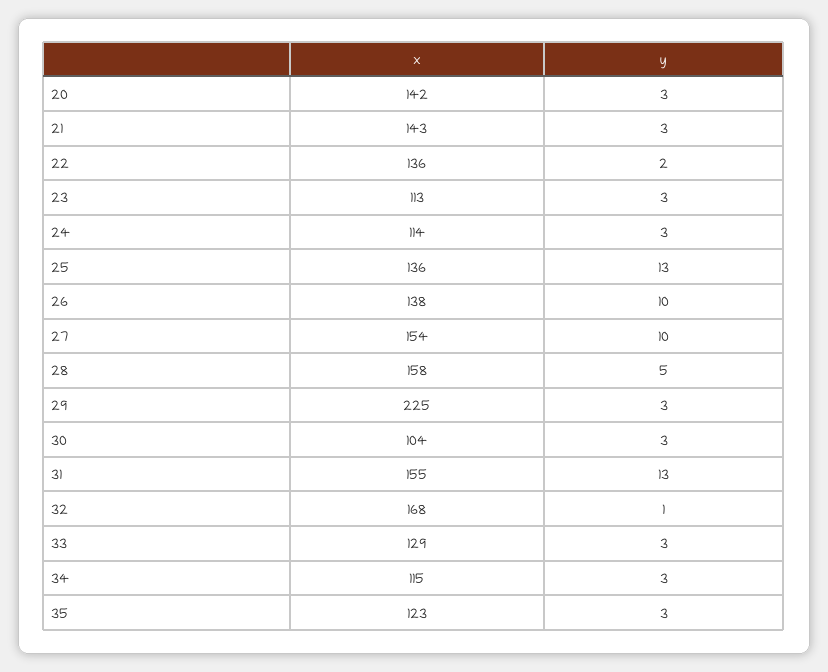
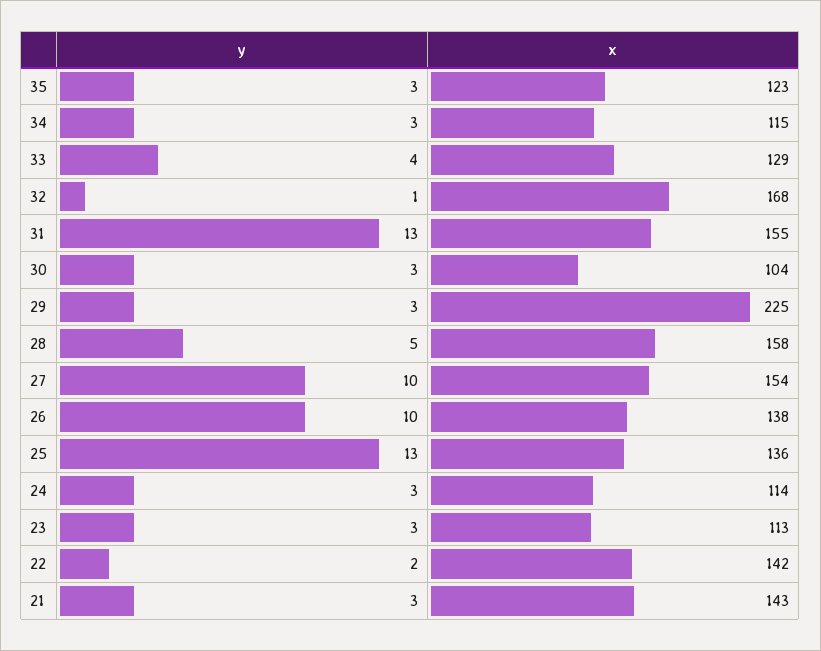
  {
    "x": {
-     "20": 142,
      "21": 143,
-     "22": 136,
+     "22": 142,
      "23": 113,
      "24": 114,
      "25": 136,
      "26": 138,
      "27": 154,
      "28": 158,
      "29": 225,
      "30": 104,
      "31": 155,
      "32": 168,
      "33": 129,
      "34": 115,
      "35": 123
    },
    "y": {
-     "20": 3,
      "21": 3,
      "22": 2,
      "23": 3,
      "24": 3,
      "25": 13,
      "26": 10,
      "27": 10,
      "28": 5,
      "29": 3,
      "30": 3,
      "31": 13,
      "32": 1,
-     "33": 3,
+     "33": 4,
      "34": 3,
      "35": 3
    }
  }

